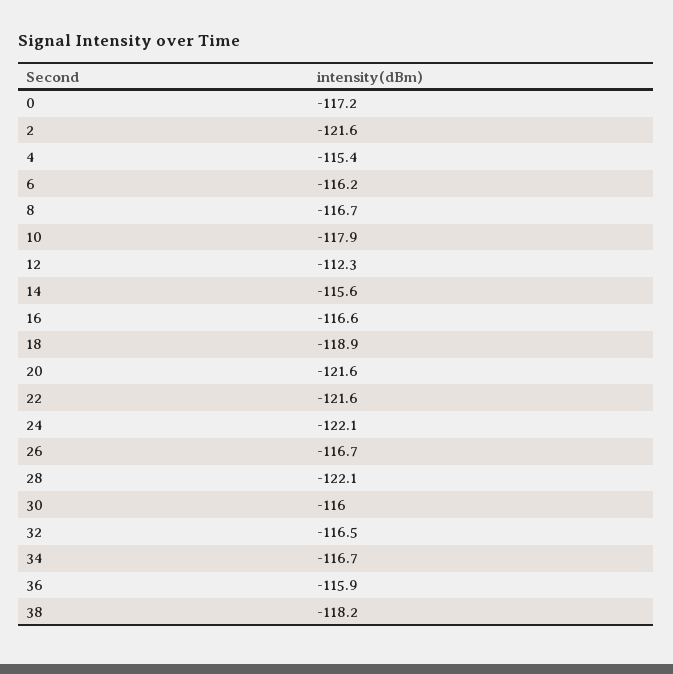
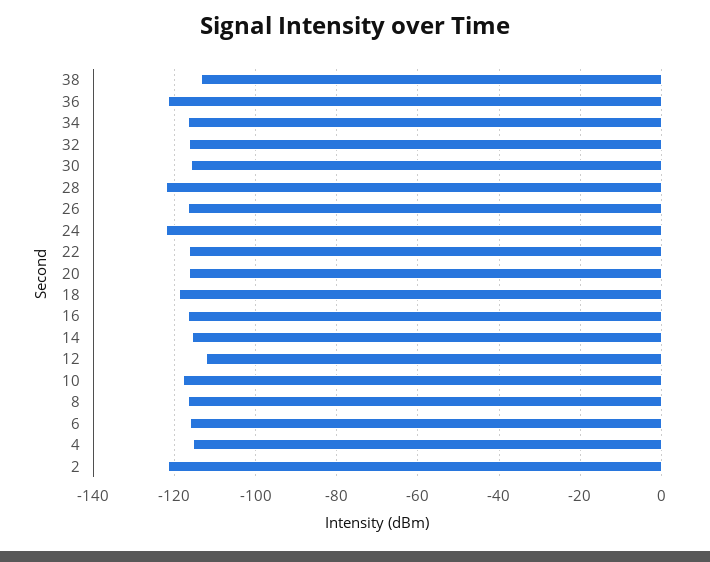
  {
-   "0": -117.2,
    "2": -121.6,
    "4": -115.4,
    "6": -116.2,
    "8": -116.7,
    "10": -117.9,
    "12": -112.3,
    "14": -115.6,
    "16": -116.6,
    "18": -118.9,
-   "20": -121.6,
+   "20": -116,
-   "22": -121.6,
+   "22": -116,
    "24": -122.1,
    "26": -116.7,
    "28": -122.1,
    "30": -116,
    "32": -116.5,
    "34": -116.7,
-   "36": -115.9,
+   "36": -122,
-   "38": -118.2
+   "38": -114
  }

